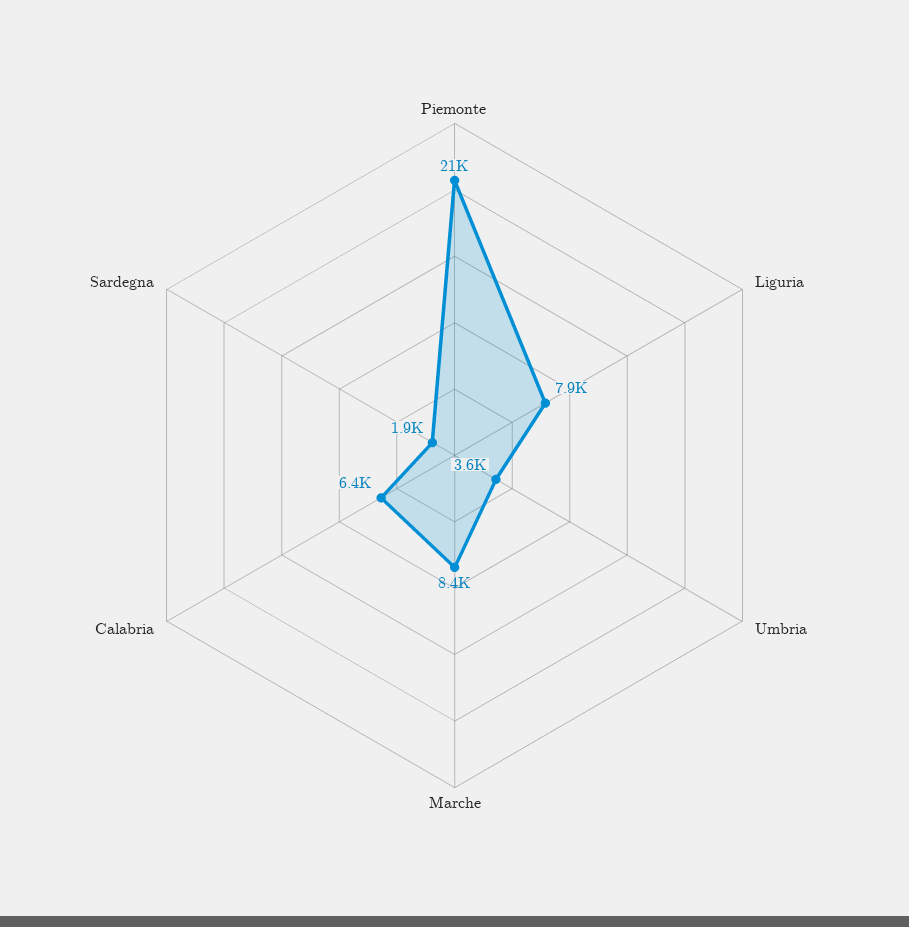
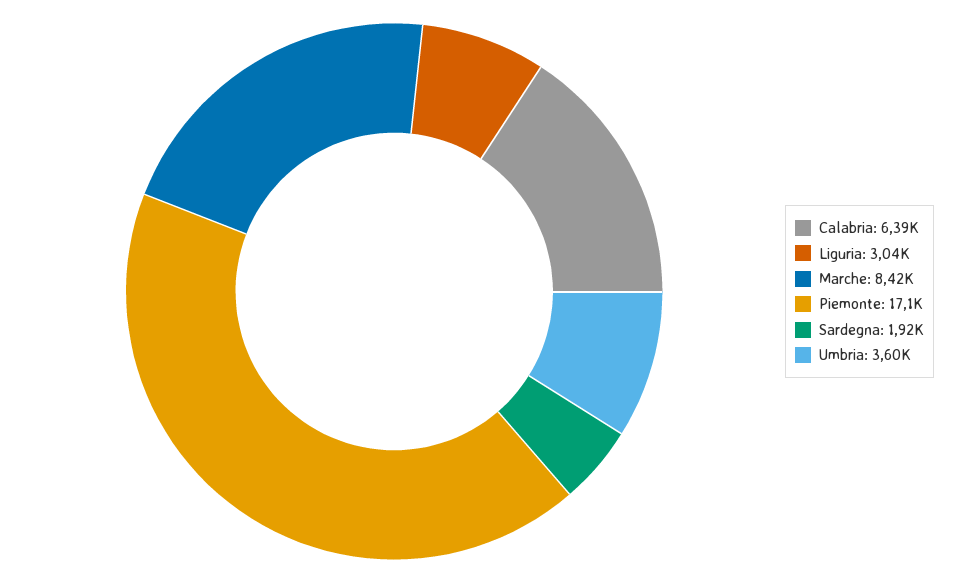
  {
-   "Piemonte": 21000,
+   "Piemonte": 17100,
-   "Liguria": 7900,
+   "Liguria": 3040,
    "Umbria": 3600,
    "Marche": 8420,
    "Calabria": 6390,
    "Sardegna": 1920
  }

